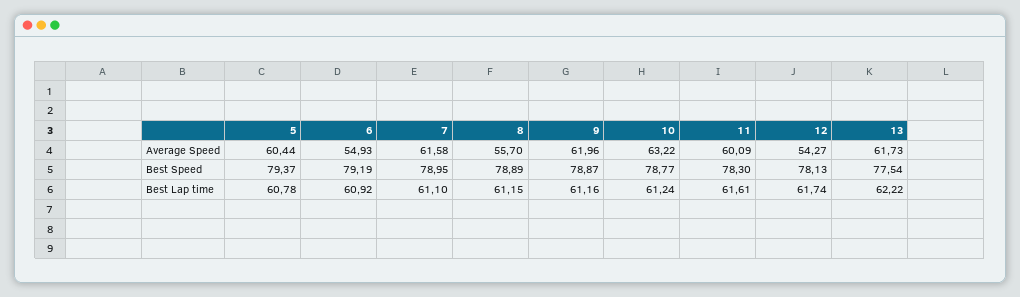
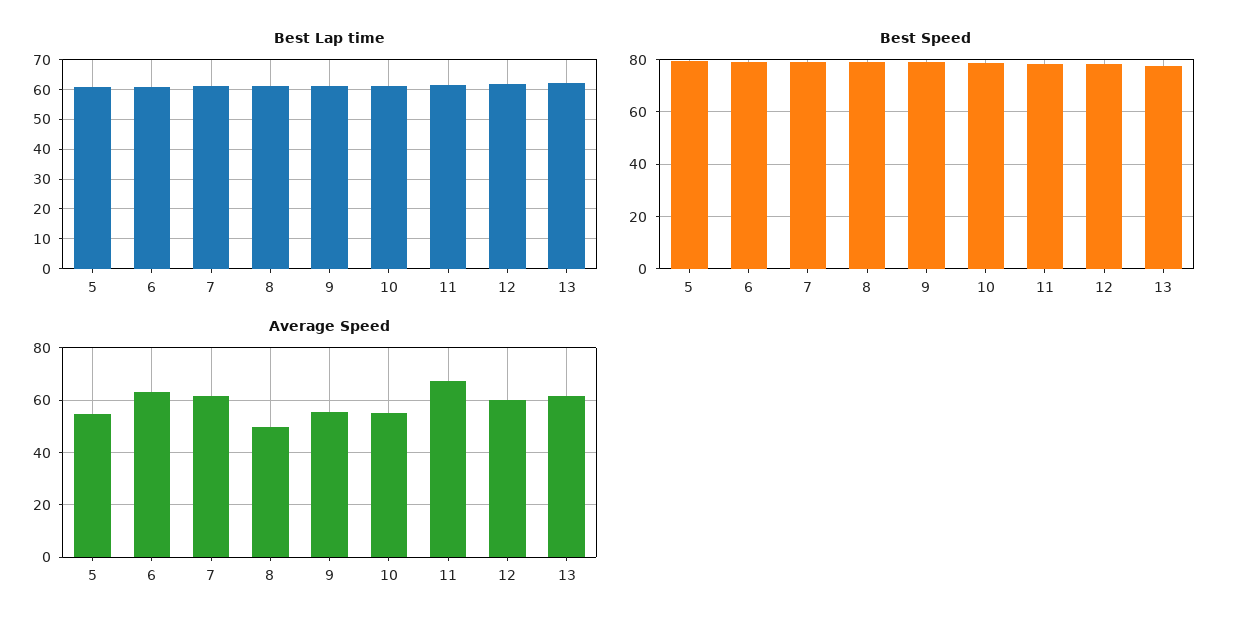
  {
    "Average Speed": {
-     "5": 60.44,
+     "5": 55,
-     "6": 54.93,
+     "6": 62.5,
      "7": 61.58,
-     "8": 55.7,
+     "8": 50,
-     "9": 61.96,
+     "9": 55,
-     "10": 63.22,
+     "10": 55,
-     "11": 60.09,
+     "11": 67.5,
-     "12": 54.27,
+     "12": 60,
      "13": 61.73
    },
    "Best Speed": {
      "5": 79.37,
      "6": 79.19,
      "7": 78.95,
      "8": 78.89,
      "9": 78.87,
      "10": 78.77,
      "11": 78.3,
      "12": 78.13,
      "13": 77.54
    },
    "Best Lap time": {
      "5": 60.78,
      "6": 60.92,
      "7": 61.1,
      "8": 61.15,
      "9": 61.16,
      "10": 61.24,
      "11": 61.61,
      "12": 61.74,
      "13": 62.22
    }
  }

